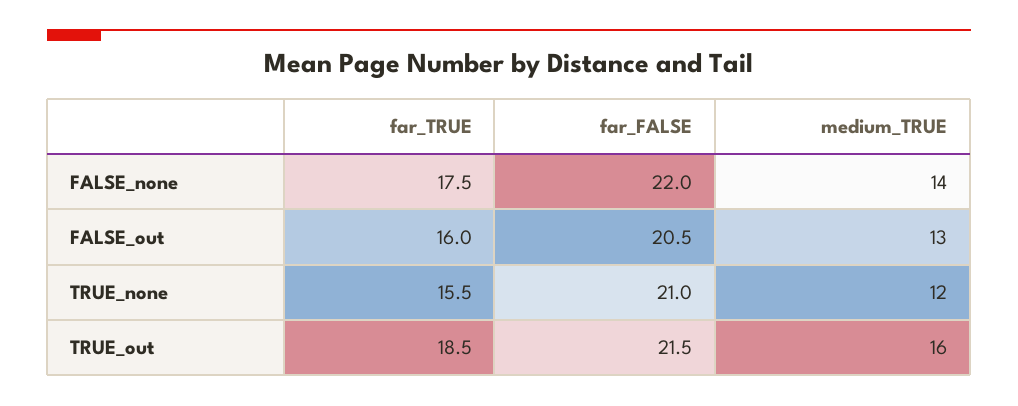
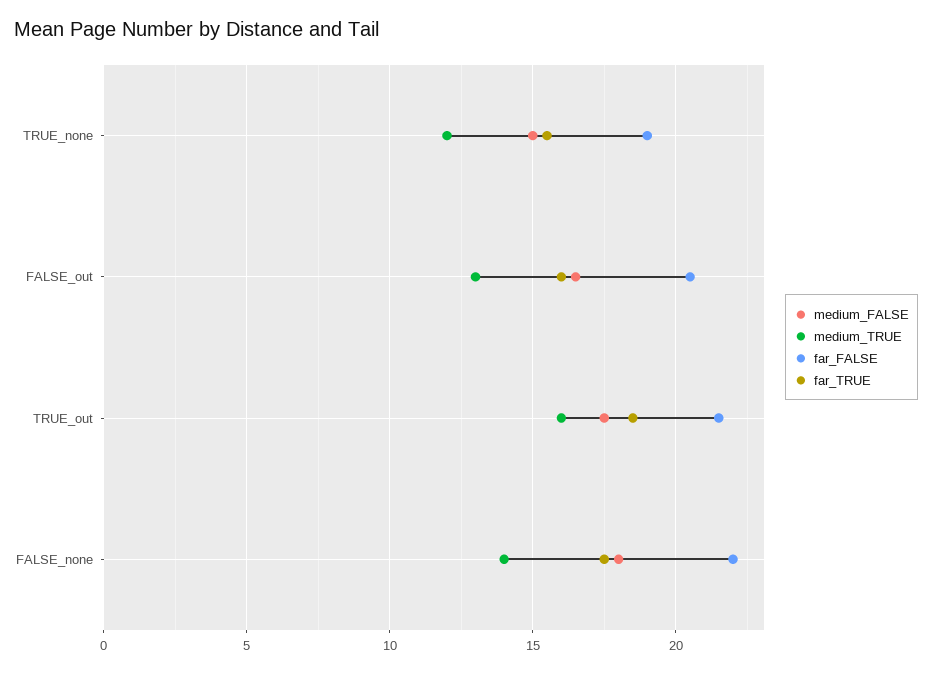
  {
    "far_TRUE": {
      "FALSE_none": 17.5,
      "FALSE_out": 16,
      "TRUE_none": 15.5,
      "TRUE_out": 18.5
    },
    "far_FALSE": {
      "FALSE_none": 22,
      "FALSE_out": 20.5,
-     "TRUE_none": 21,
+     "TRUE_none": 19,
      "TRUE_out": 21.5
    },
    "medium_TRUE": {
      "FALSE_none": 14,
      "FALSE_out": 13,
      "TRUE_none": 12,
      "TRUE_out": 16
-   }
+   },
+   "medium_FALSE": {
+     "TRUE_none": 15,
+     "FALSE_out": 16.5,
+     "TRUE_out": 17.5,
+     "FALSE_none": 18
+   }
  }

